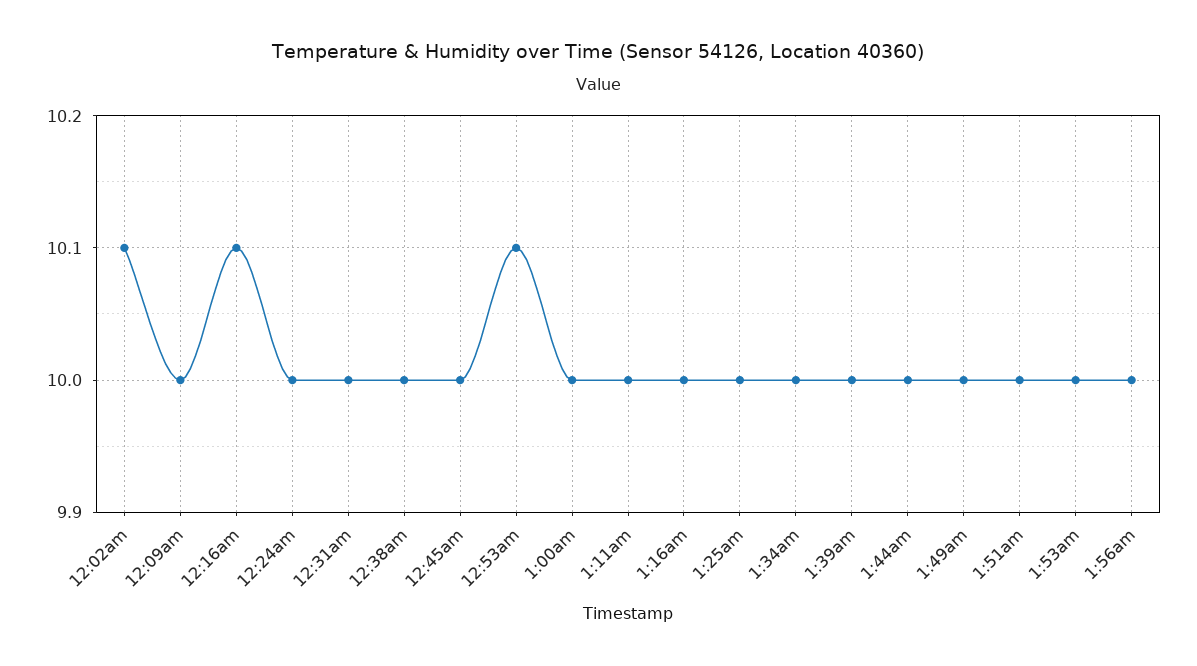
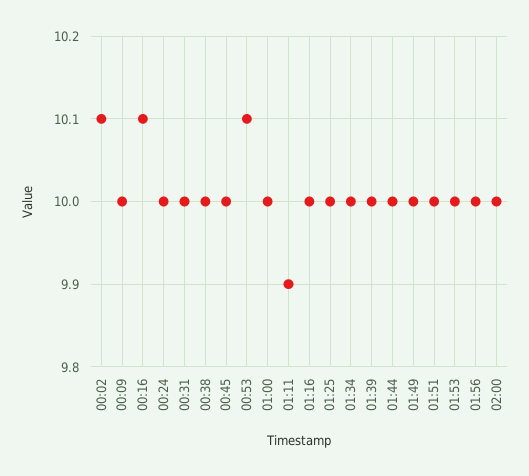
  {
    "12:02am": 10.1,
    "12:09am": 10,
    "12:16am": 10.1,
    "12:24am": 10,
    "12:31am": 10,
    "12:38am": 10,
    "12:45am": 10,
    "12:53am": 10.1,
    "1:00am": 10,
-   "1:11am": 10,
+   "1:11am": 9.9,
    "1:16am": 10,
    "1:25am": 10,
    "1:34am": 10,
    "1:39am": 10,
    "1:44am": 10,
    "1:49am": 10,
    "1:51am": 10,
    "1:53am": 10,
-   "1:56am": 10
+   "1:56am": 10,
+   "02:00": 10
  }

